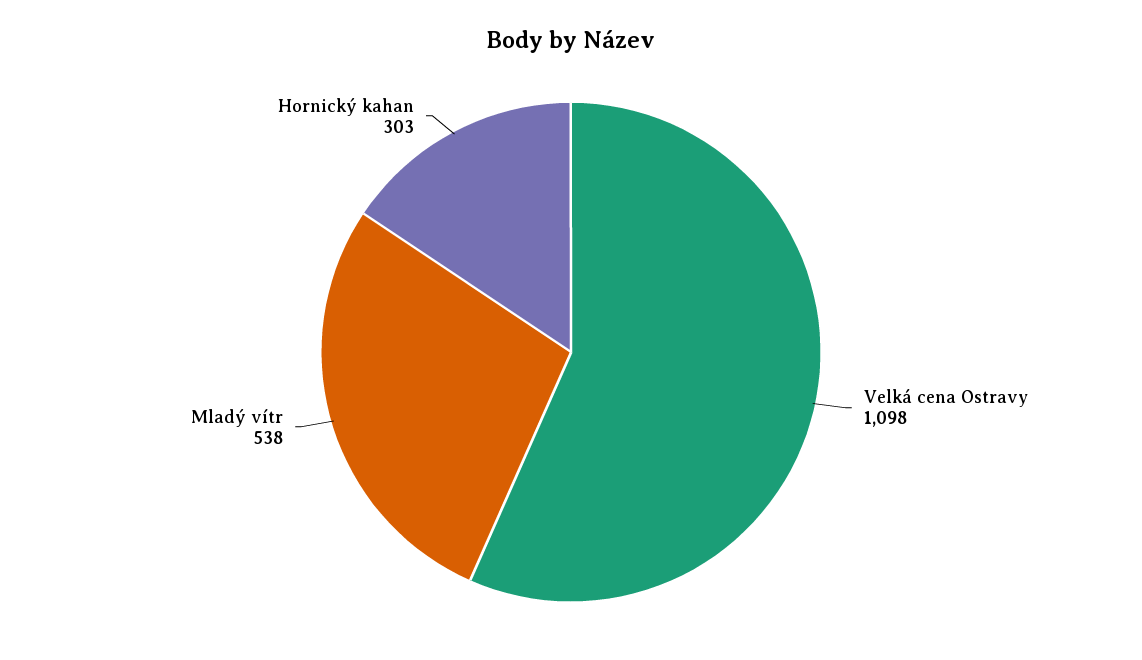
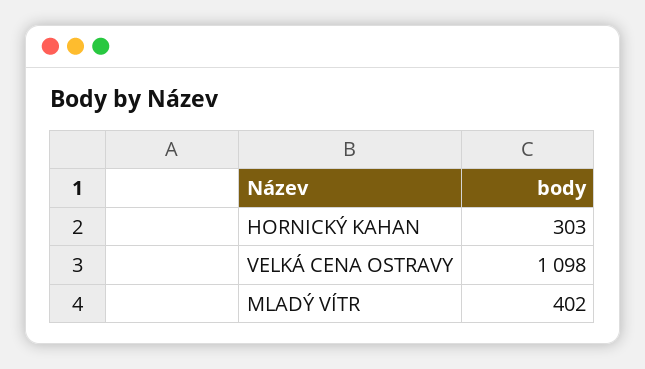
  {
    "Velká cena Ostravy": 1098,
-   "Mladý vítr": 538,
+   "Mladý vítr": 402,
    "Hornický kahan": 303
  }

